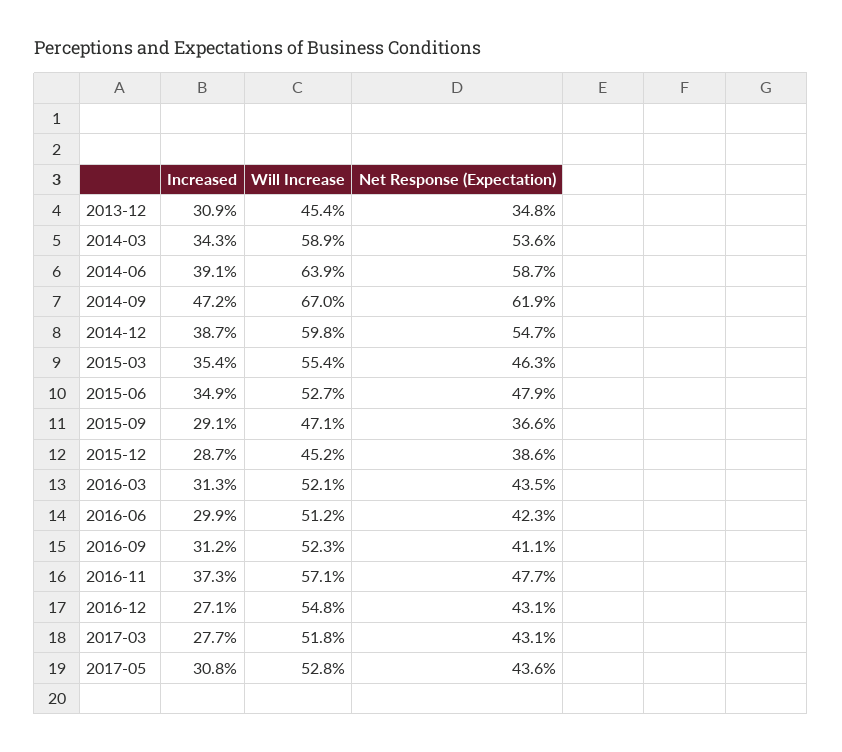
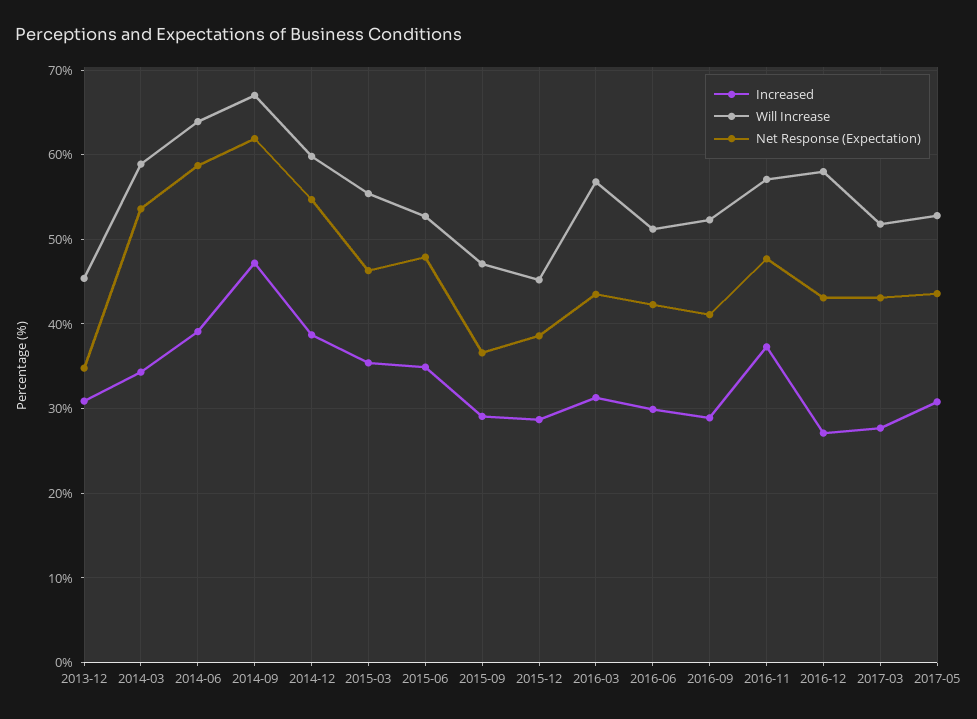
  {
    "Increased": {
      "2013-12": 30.9,
      "2014-03": 34.3,
      "2014-06": 39.1,
      "2014-09": 47.2,
      "2014-12": 38.7,
      "2015-03": 35.4,
      "2015-06": 34.9,
      "2015-09": 29.1,
      "2015-12": 28.7,
      "2016-03": 31.3,
      "2016-06": 29.9,
-     "2016-09": 31.2,
+     "2016-09": 29,
      "2016-11": 37.3,
      "2016-12": 27.1,
      "2017-03": 27.7,
      "2017-05": 30.8
    },
    "Will Increase": {
      "2013-12": 45.4,
      "2014-03": 58.9,
      "2014-06": 63.9,
      "2014-09": 67,
      "2014-12": 59.8,
      "2015-03": 55.4,
      "2015-06": 52.7,
      "2015-09": 47.1,
      "2015-12": 45.2,
-     "2016-03": 52.1,
+     "2016-03": 57,
      "2016-06": 51.2,
      "2016-09": 52.3,
      "2016-11": 57.1,
-     "2016-12": 54.8,
+     "2016-12": 58,
      "2017-03": 51.8,
      "2017-05": 52.8
    },
    "Net Response (Expectation)": {
      "2013-12": 34.8,
      "2014-03": 53.6,
      "2014-06": 58.7,
      "2014-09": 61.9,
      "2014-12": 54.7,
      "2015-03": 46.3,
      "2015-06": 47.9,
      "2015-09": 36.6,
      "2015-12": 38.6,
      "2016-03": 43.5,
      "2016-06": 42.3,
      "2016-09": 41.1,
      "2016-11": 47.7,
      "2016-12": 43.1,
      "2017-03": 43.1,
      "2017-05": 43.6
    }
  }

